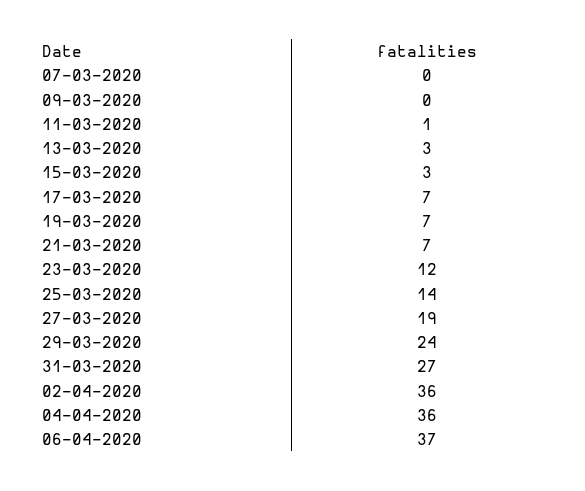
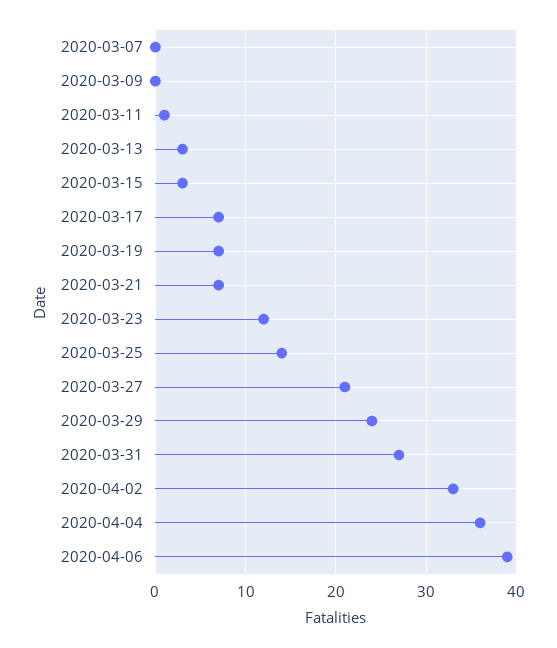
  {
    "07-03-2020": 0,
    "09-03-2020": 0,
    "11-03-2020": 1,
    "13-03-2020": 3,
    "15-03-2020": 3,
    "17-03-2020": 7,
    "19-03-2020": 7,
    "21-03-2020": 7,
    "23-03-2020": 12,
    "25-03-2020": 14,
-   "27-03-2020": 19,
+   "27-03-2020": 21,
    "29-03-2020": 24,
    "31-03-2020": 27,
-   "02-04-2020": 36,
+   "02-04-2020": 33,
    "04-04-2020": 36,
-   "06-04-2020": 37
+   "06-04-2020": 39
  }

